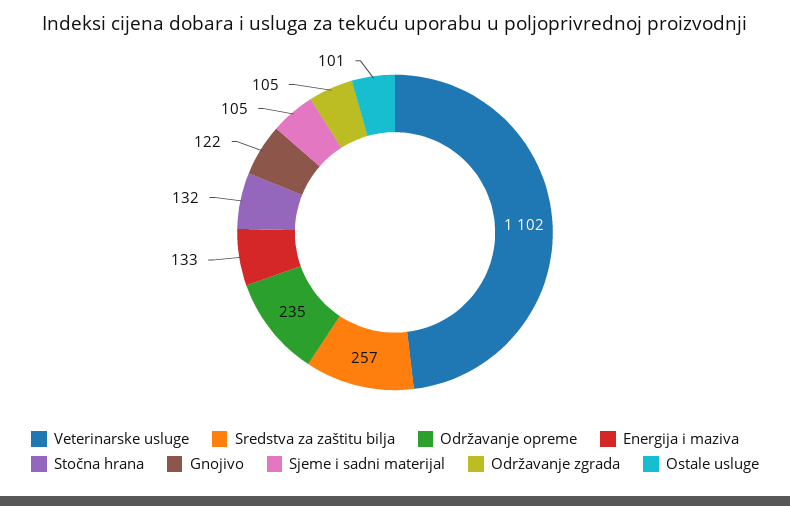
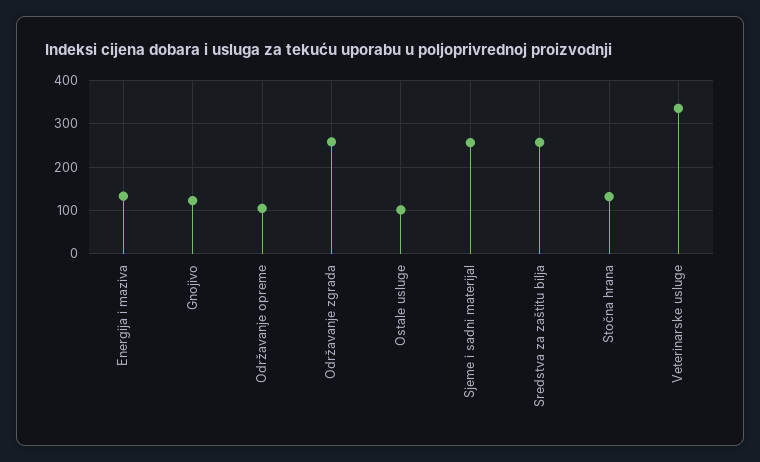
  {
-   "Veterinarske usluge": 1102,
+   "Veterinarske usluge": 340,
    "Sredstva za zaštitu bilja": 257,
-   "Održavanje opreme": 235,
+   "Održavanje opreme": 100,
    "Energija i maziva": 133,
    "Stočna hrana": 132,
    "Gnojivo": 122,
-   "Sjeme i sadni materijal": 105,
+   "Sjeme i sadni materijal": 260,
-   "Održavanje zgrada": 105,
+   "Održavanje zgrada": 260,
    "Ostale usluge": 101
  }

